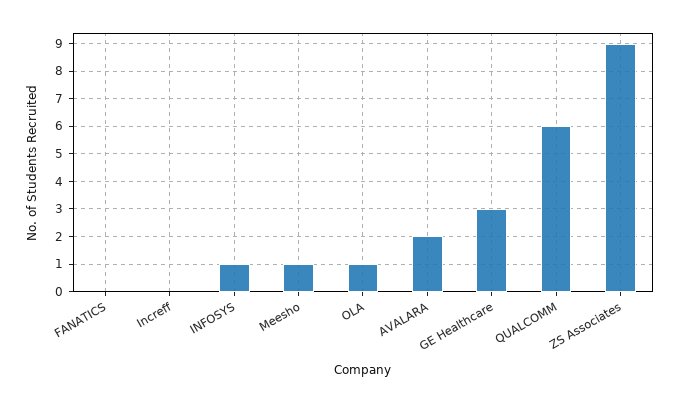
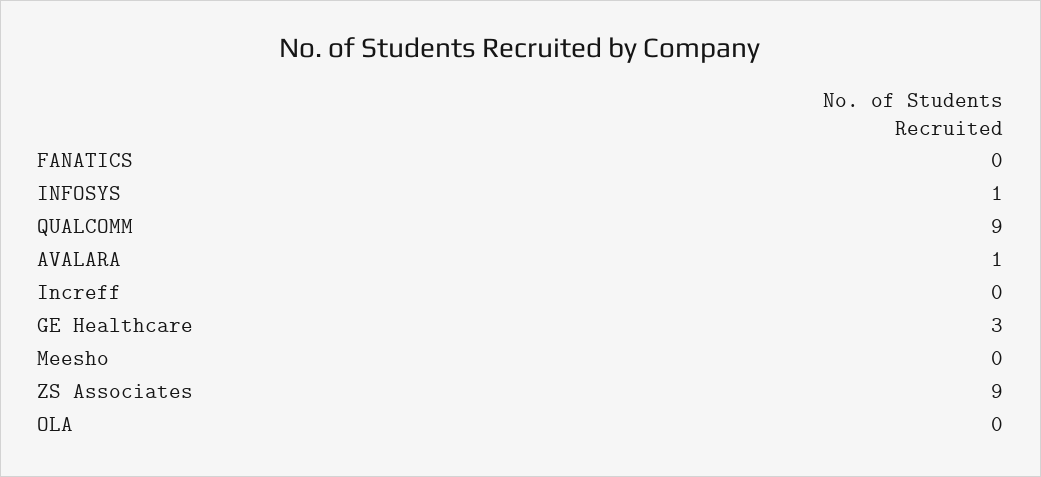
  {
    "FANATICS": 0,
    "Increff": 0,
    "INFOSYS": 1,
-   "Meesho": 1,
+   "Meesho": 0,
-   "OLA": 1,
+   "OLA": 0,
-   "AVALARA": 2,
+   "AVALARA": 1,
    "GE Healthcare": 3,
-   "QUALCOMM": 6,
+   "QUALCOMM": 9,
    "ZS Associates": 9
  }

